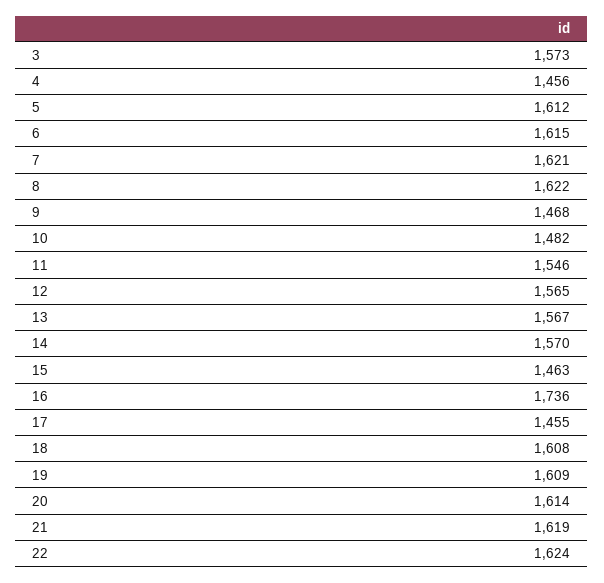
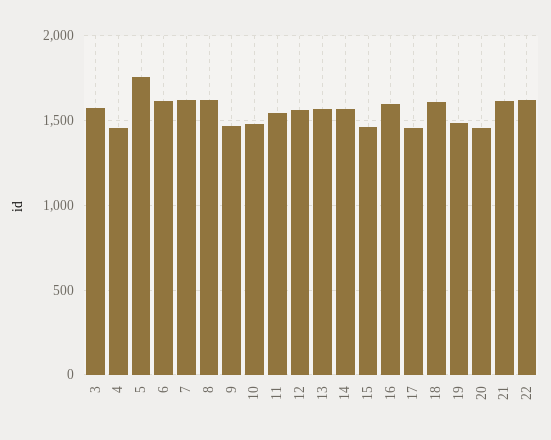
  {
    "3": 1573,
    "4": 1456,
-   "5": 1612,
+   "5": 1750,
    "6": 1615,
    "7": 1621,
    "8": 1622,
    "9": 1468,
    "10": 1482,
    "11": 1546,
    "12": 1565,
    "13": 1567,
    "14": 1570,
    "15": 1463,
-   "16": 1736,
+   "16": 1600,
    "17": 1455,
    "18": 1608,
-   "19": 1609,
+   "19": 1500,
-   "20": 1614,
+   "20": 1450,
    "21": 1619,
    "22": 1624
  }

